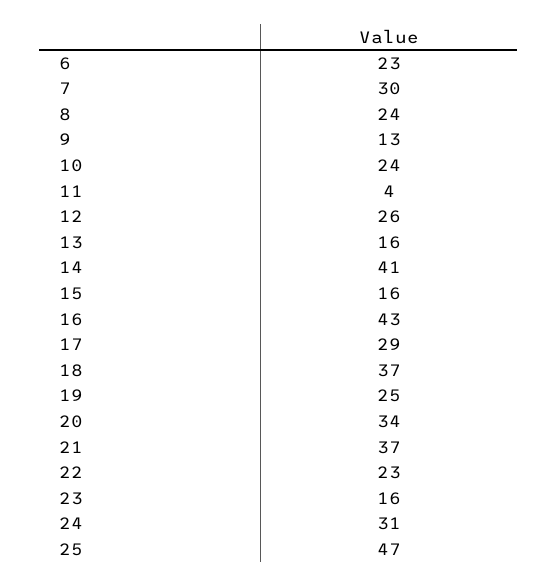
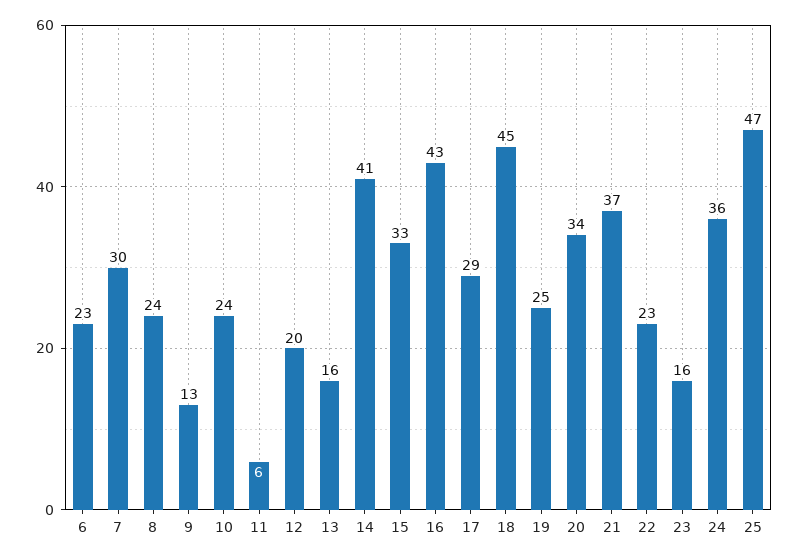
  {
    "6": 23,
    "7": 30,
    "8": 24,
    "9": 13,
    "10": 24,
-   "11": 4,
+   "11": 6,
-   "12": 26,
+   "12": 20,
    "13": 16,
    "14": 41,
-   "15": 16,
+   "15": 33,
    "16": 43,
    "17": 29,
-   "18": 37,
+   "18": 45,
    "19": 25,
    "20": 34,
    "21": 37,
    "22": 23,
    "23": 16,
-   "24": 31,
+   "24": 36,
    "25": 47
  }

